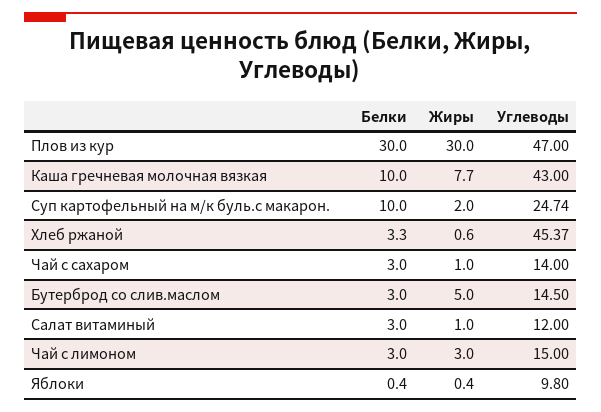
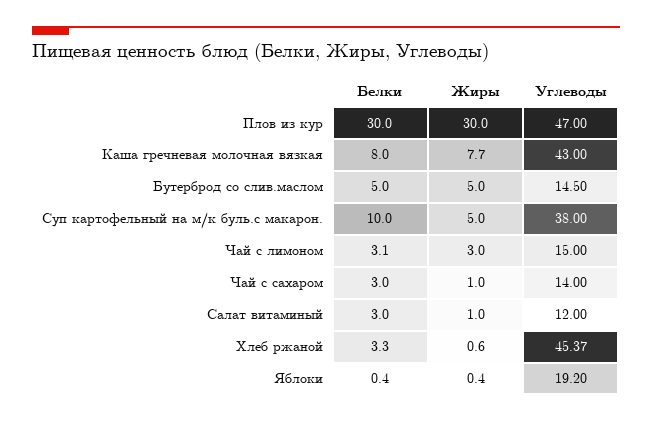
  {
    "Белки": {
      "Плов из кур": 30,
-     "Каша гречневая молочная вязкая": 10,
+     "Каша гречневая молочная вязкая": 8,
      "Суп картофельный на м/к буль.с макарон.": 10,
      "Хлеб ржаной": 3.3,
      "Чай с сахаром": 3,
-     "Бутерброд со слив.маслом": 3,
+     "Бутерброд со слив.маслом": 5,
      "Салат витаминый": 3,
-     "Чай с лимоном": 3,
+     "Чай с лимоном": 3.1,
      "Яблоки": 0.4
    },
    "Жиры": {
      "Плов из кур": 30,
      "Каша гречневая молочная вязкая": 7.7,
-     "Суп картофельный на м/к буль.с макарон.": 2,
+     "Суп картофельный на м/к буль.с макарон.": 5,
      "Хлеб ржаной": 0.6,
      "Чай с сахаром": 1,
      "Бутерброд со слив.маслом": 5,
      "Салат витаминый": 1,
      "Чай с лимоном": 3,
      "Яблоки": 0.4
    },
    "Углеводы": {
      "Плов из кур": 47,
      "Каша гречневая молочная вязкая": 43,
-     "Суп картофельный на м/к буль.с макарон.": 24.74,
+     "Суп картофельный на м/к буль.с макарон.": 38,
      "Хлеб ржаной": 45.37,
      "Чай с сахаром": 14,
      "Бутерброд со слив.маслом": 14.5,
      "Салат витаминый": 12,
      "Чай с лимоном": 15,
-     "Яблоки": 9.8
+     "Яблоки": 19.2
    }
  }

